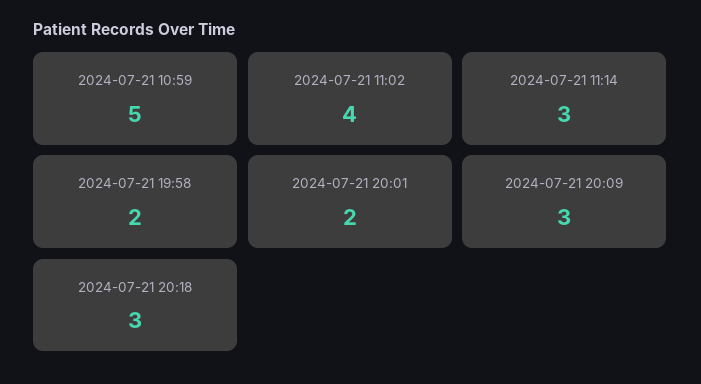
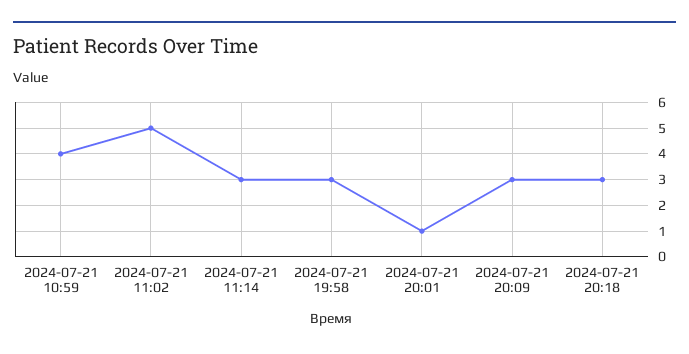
  {
-   "2024-07-21 10:59": 5,
+   "2024-07-21 10:59": 4,
-   "2024-07-21 11:02": 4,
+   "2024-07-21 11:02": 5,
    "2024-07-21 11:14": 3,
-   "2024-07-21 19:58": 2,
+   "2024-07-21 19:58": 3,
-   "2024-07-21 20:01": 2,
+   "2024-07-21 20:01": 1,
    "2024-07-21 20:09": 3,
    "2024-07-21 20:18": 3
  }

